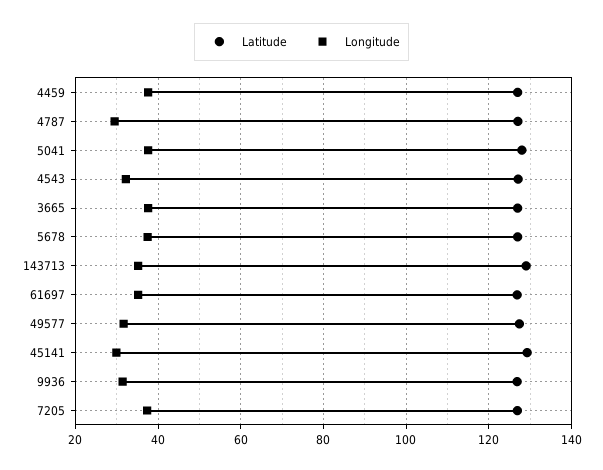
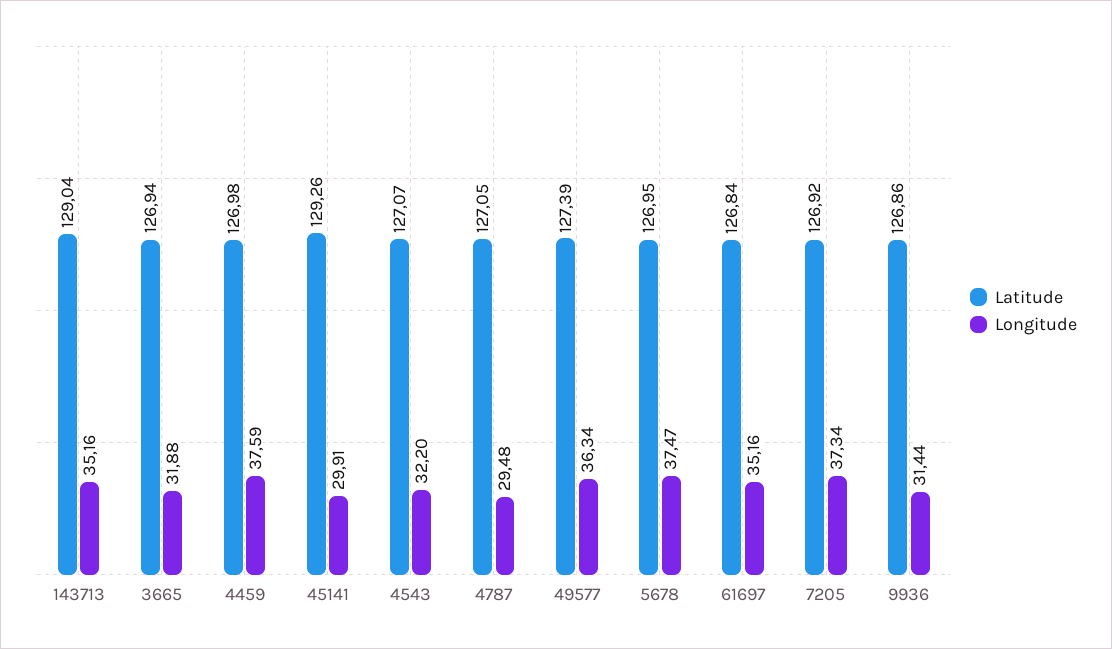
  {
    "Latitude": {
      "4459": 126.98,
      "4787": 127.05,
-     "5041": 128,
      "4543": 127.07,
      "3665": 126.94,
      "5678": 126.95,
      "143713": 129.04,
      "61697": 126.84,
      "49577": 127.39,
      "45141": 129.26,
      "9936": 126.86,
      "7205": 126.92
    },
    "Longitude": {
      "4459": 37.59,
      "4787": 29.48,
-     "5041": 38,
      "4543": 32.2,
-     "3665": 38,
+     "3665": 31.88,
      "5678": 37.47,
      "143713": 35.16,
      "61697": 35.16,
-     "49577": 32,
+     "49577": 36.34,
      "45141": 29.91,
      "9936": 31.44,
      "7205": 37.34
    }
  }

